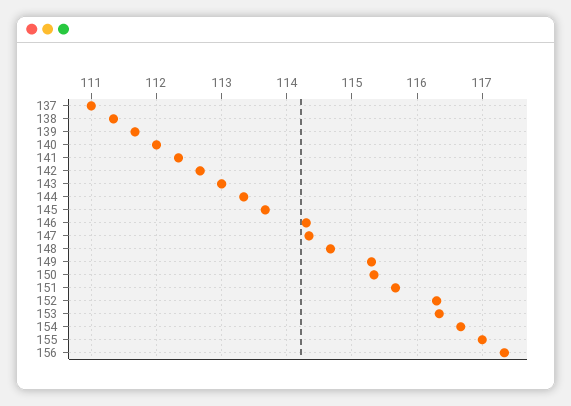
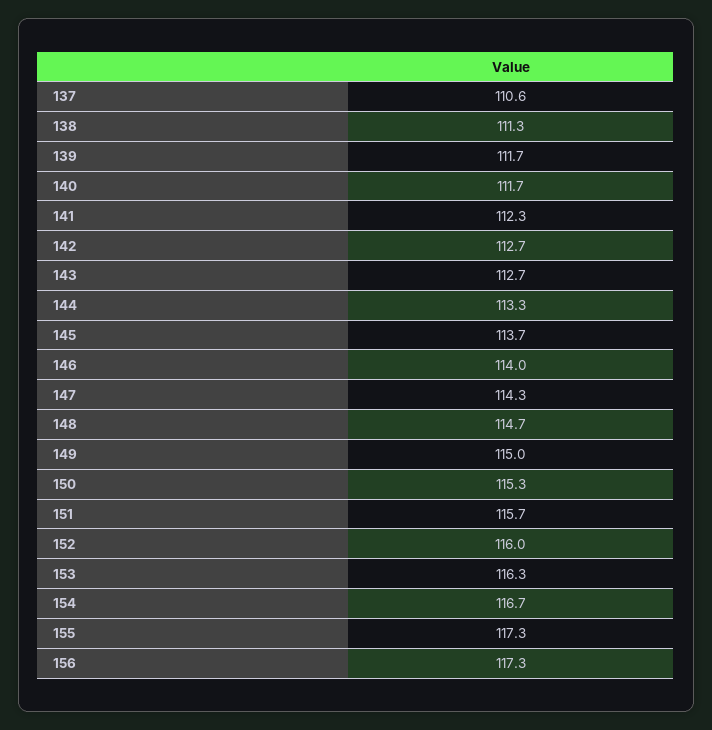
  {
-   "137": 111,
+   "137": 110.6,
    "138": 111.3,
    "139": 111.7,
-   "140": 112,
+   "140": 111.7,
    "141": 112.3,
    "142": 112.7,
-   "143": 113,
+   "143": 112.7,
    "144": 113.3,
    "145": 113.7,
-   "146": 114.3,
+   "146": 114,
    "147": 114.3,
    "148": 114.7,
-   "149": 115.3,
+   "149": 115,
    "150": 115.3,
    "151": 115.7,
-   "152": 116.3,
+   "152": 116,
    "153": 116.3,
    "154": 116.7,
-   "155": 117,
+   "155": 117.3,
    "156": 117.3
  }

